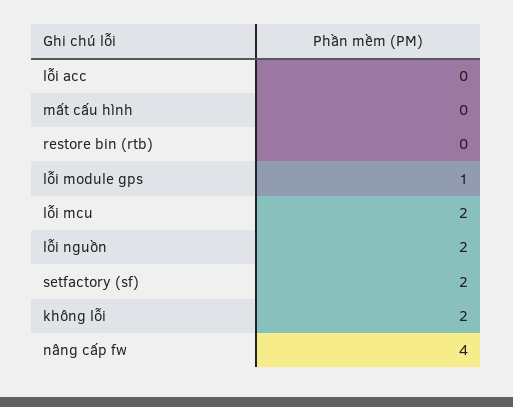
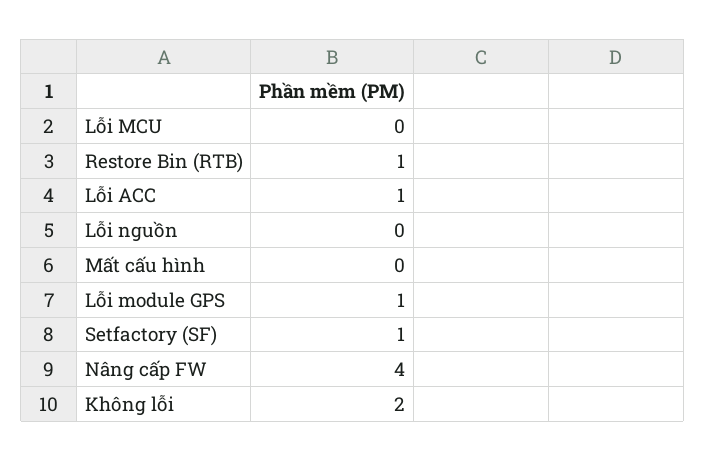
  {
-   "lỗi acc": 0,
+   "lỗi acc": 1,
    "mất cấu hình": 0,
-   "restore bin (rtb)": 0,
+   "restore bin (rtb)": 1,
    "lỗi module gps": 1,
-   "lỗi mcu": 2,
+   "lỗi mcu": 0,
-   "lỗi nguồn": 2,
+   "lỗi nguồn": 0,
-   "setfactory (sf)": 2,
+   "setfactory (sf)": 1,
    "không lỗi": 2,
    "nâng cấp fw": 4
  }

